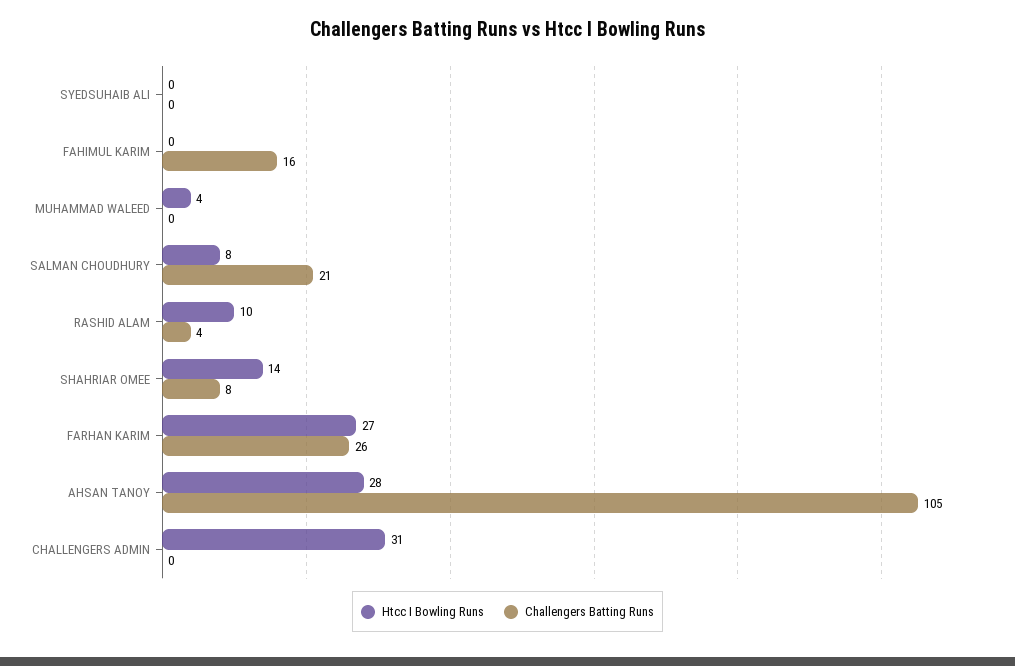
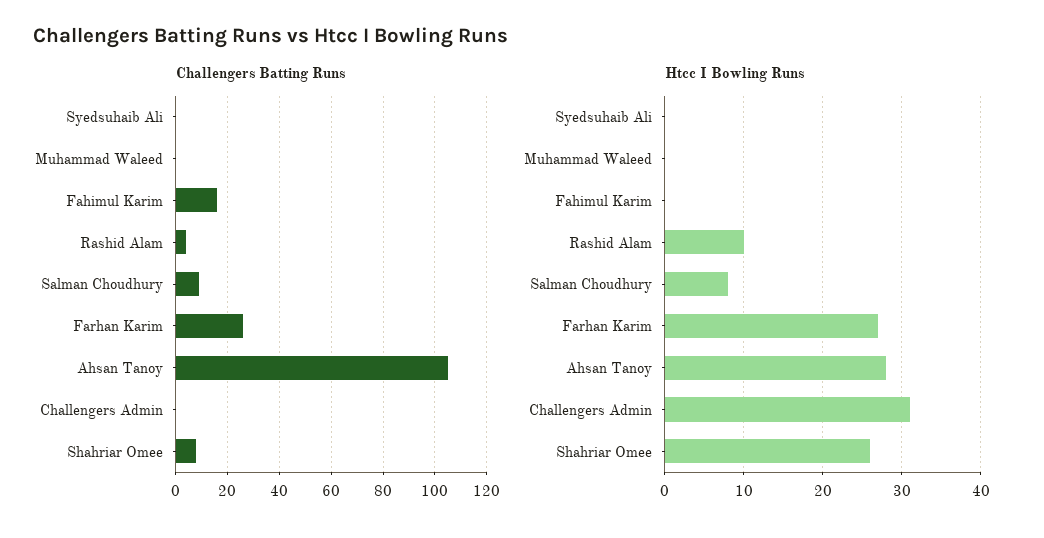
  {
    "Htcc I Bowling Runs": {
      "SYEDSUHAIB ALI": 0,
      "FAHIMUL KARIM": 0,
-     "MUHAMMAD WALEED": 4,
+     "MUHAMMAD WALEED": 0,
      "SALMAN CHOUDHURY": 8,
      "RASHID ALAM": 10,
-     "SHAHRIAR OMEE": 14,
+     "SHAHRIAR OMEE": 26,
      "FARHAN KARIM": 27,
      "AHSAN TANOY": 28,
      "CHALLENGERS ADMIN": 31
    },
    "Challengers Batting Runs": {
      "SYEDSUHAIB ALI": 0,
      "FAHIMUL KARIM": 16,
      "MUHAMMAD WALEED": 0,
-     "SALMAN CHOUDHURY": 21,
+     "SALMAN CHOUDHURY": 10,
      "RASHID ALAM": 4,
      "SHAHRIAR OMEE": 8,
      "FARHAN KARIM": 26,
      "AHSAN TANOY": 105,
      "CHALLENGERS ADMIN": 0
    }
  }

